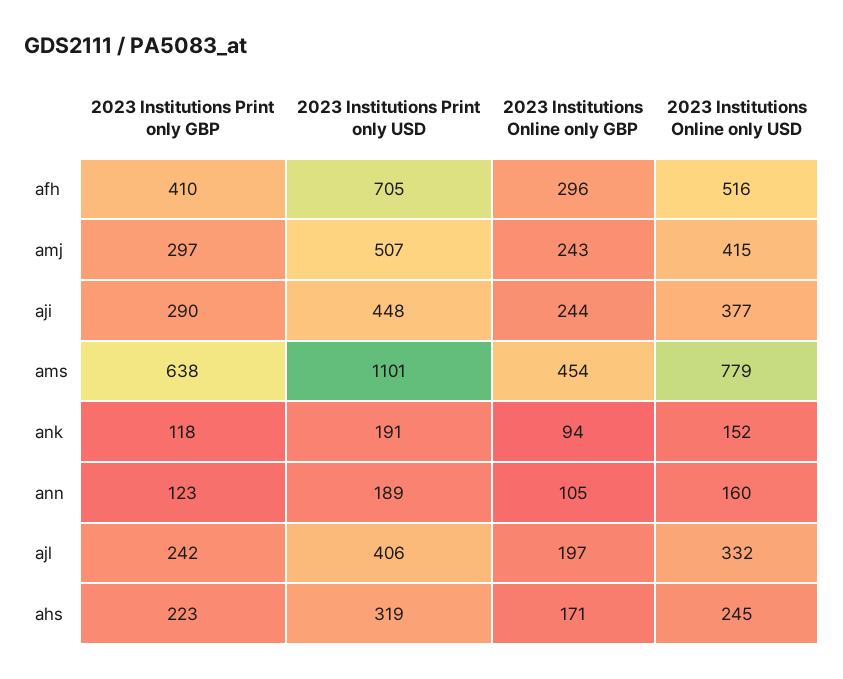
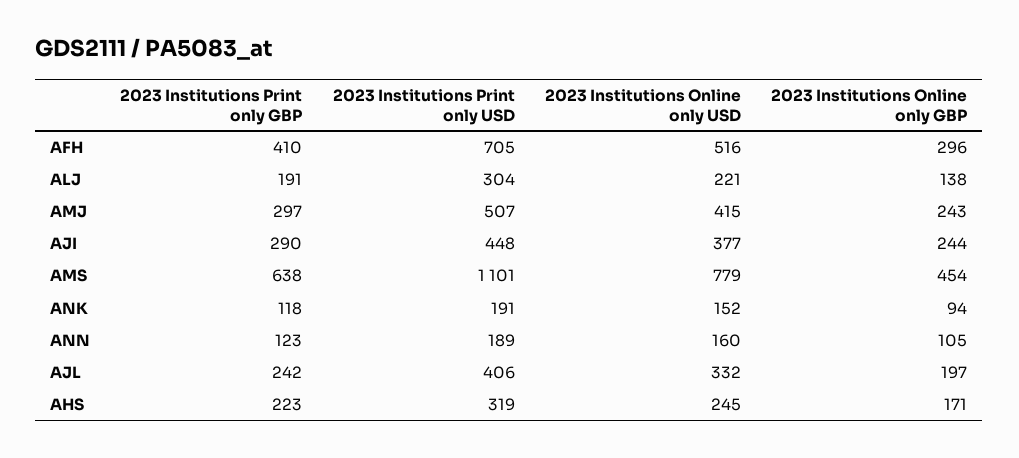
  {
    "2023 Institutions Print only GBP": {
      "afh": 410,
      "amj": 297,
      "aji": 290,
      "ams": 638,
      "ank": 118,
      "ann": 123,
      "ajl": 242,
-     "ahs": 223
+     "ahs": 223,
+     "ALJ": 191
    },
    "2023 Institutions Print only USD": {
      "afh": 705,
      "amj": 507,
      "aji": 448,
      "ams": 1101,
      "ank": 191,
      "ann": 189,
      "ajl": 406,
-     "ahs": 319
+     "ahs": 319,
+     "ALJ": 304
    },
    "2023 Institutions Online only GBP": {
      "afh": 296,
      "amj": 243,
      "aji": 244,
      "ams": 454,
      "ank": 94,
      "ann": 105,
      "ajl": 197,
-     "ahs": 171
+     "ahs": 171,
+     "ALJ": 138
    },
    "2023 Institutions Online only USD": {
      "afh": 516,
      "amj": 415,
      "aji": 377,
      "ams": 779,
      "ank": 152,
      "ann": 160,
      "ajl": 332,
-     "ahs": 245
+     "ahs": 245,
+     "ALJ": 221
    }
  }

